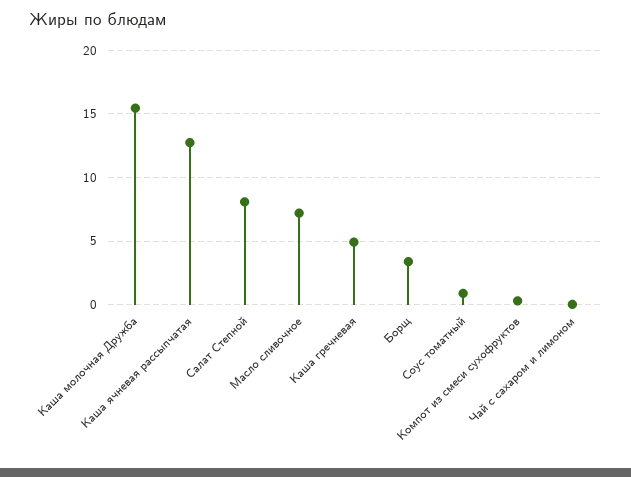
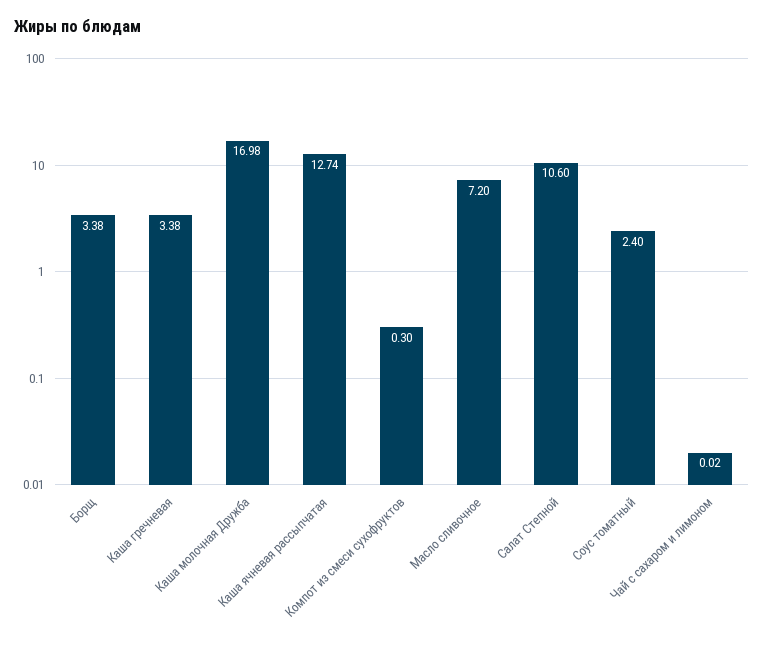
  {
-   "Каша молочная Дружба": 15.5,
+   "Каша молочная Дружба": 16.98,
    "Каша ячневая рассыпчатая": 12.74,
-   "Салат Степной": 8,
+   "Салат Степной": 10.6,
    "Масло сливочное": 7.2,
-   "Каша гречневая": 5,
+   "Каша гречневая": 3.38,
    "Борщ": 3.38,
-   "Соус томатный": 1,
+   "Соус томатный": 2.4,
    "Компот из смеси сухофруктов": 0.3,
    "Чай с сахаром и лимоном": 0.02
  }

